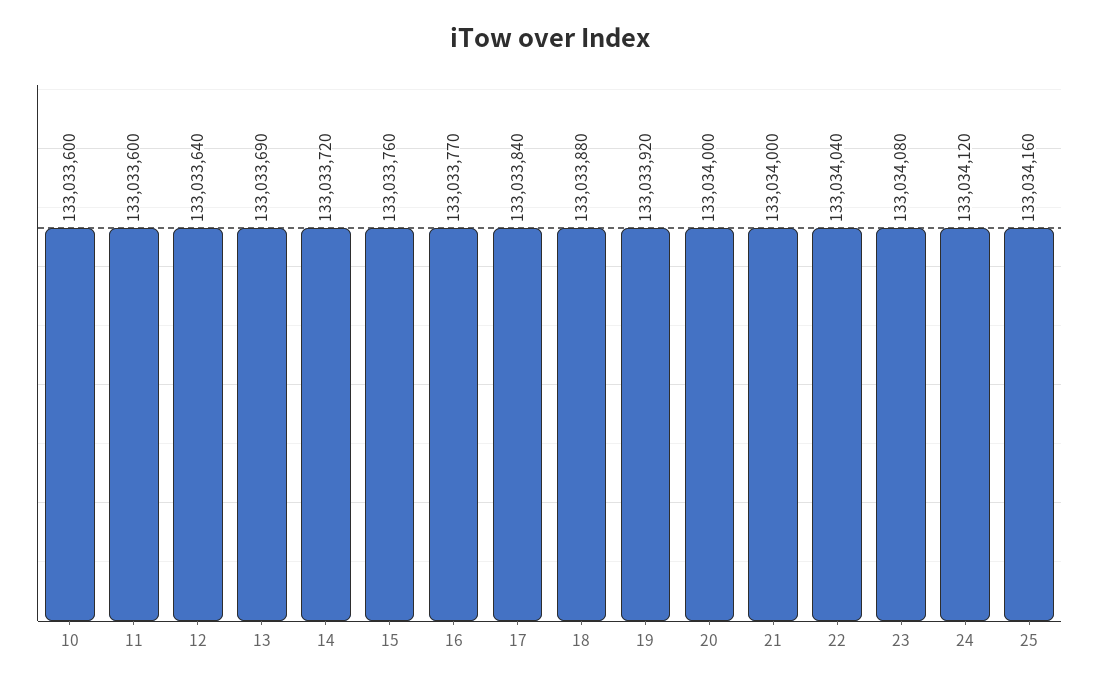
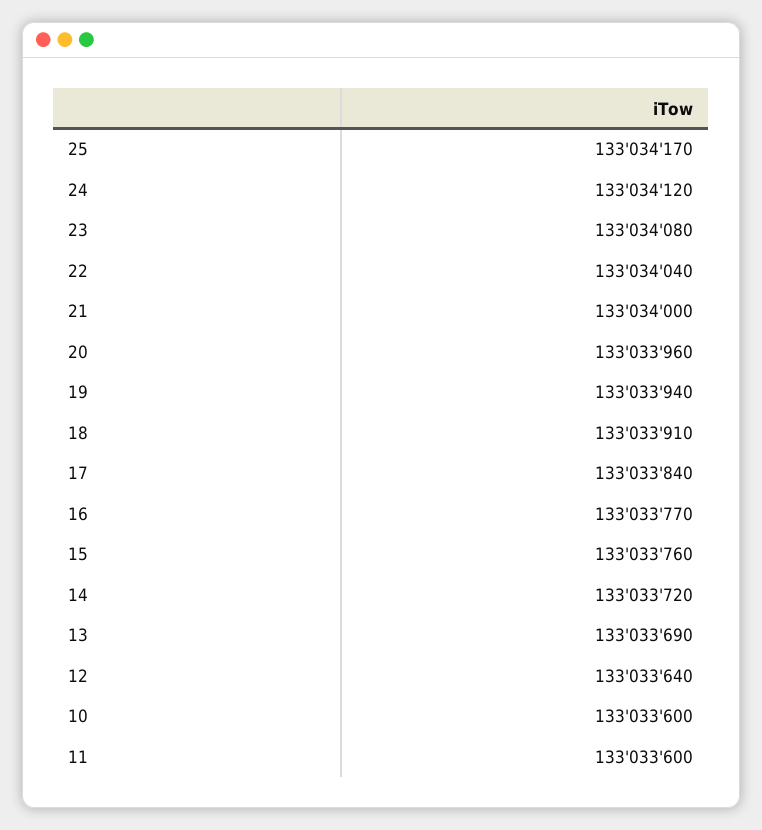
  {
    "10": 133033600,
    "11": 133033600,
    "12": 133033640,
    "13": 133033690,
    "14": 133033720,
    "15": 133033760,
    "16": 133033770,
    "17": 133033840,
-   "18": 133033880,
+   "18": 133033910,
-   "19": 133033920,
+   "19": 133033940,
-   "20": 133034000,
+   "20": 133033960,
    "21": 133034000,
    "22": 133034040,
    "23": 133034080,
    "24": 133034120,
-   "25": 133034160
+   "25": 133034170
  }

